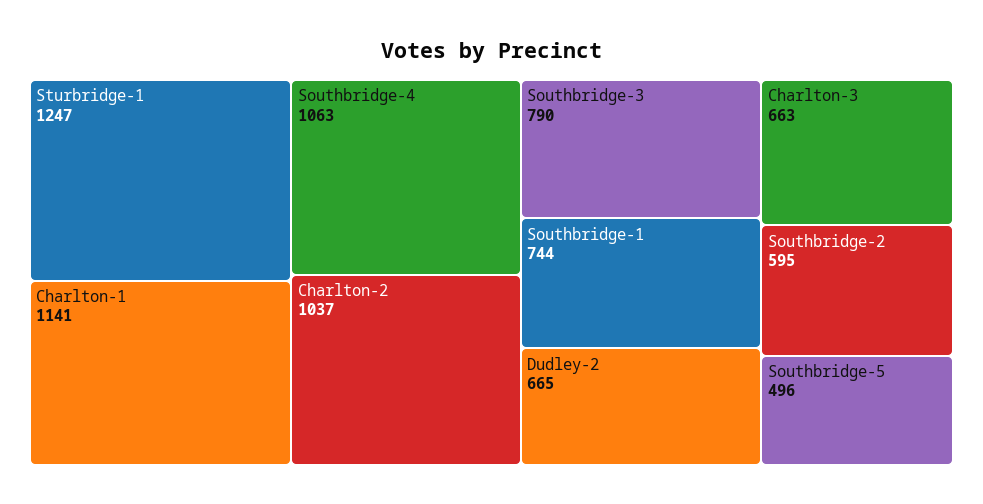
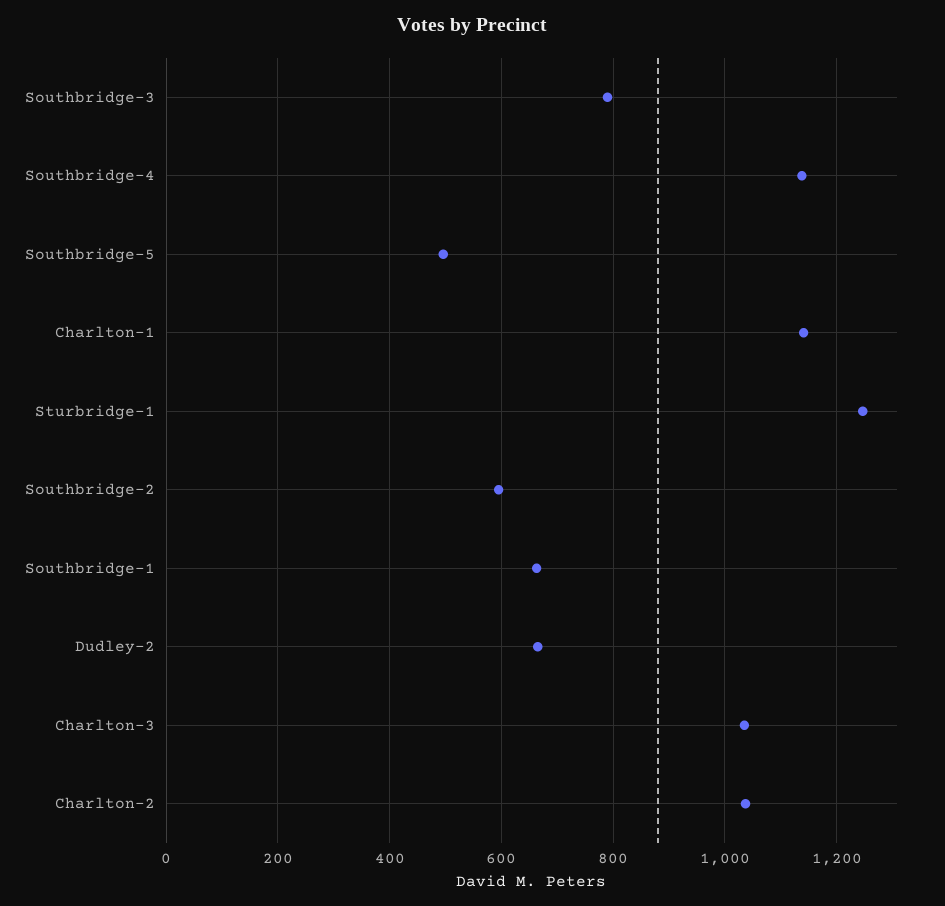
  {
    "Sturbridge-1": 1247,
    "Charlton-1": 1141,
-   "Southbridge-4": 1063,
+   "Southbridge-4": 1140,
    "Charlton-2": 1037,
    "Southbridge-3": 790,
-   "Southbridge-1": 744,
+   "Southbridge-1": 660,
    "Dudley-2": 665,
-   "Charlton-3": 663,
+   "Charlton-3": 1040,
    "Southbridge-2": 595,
    "Southbridge-5": 496
  }

